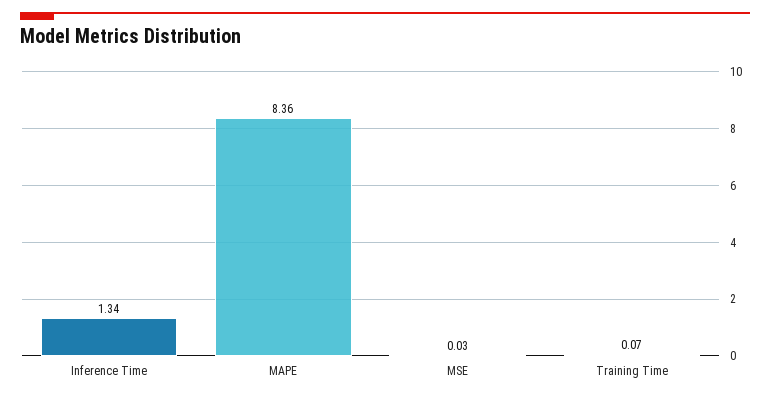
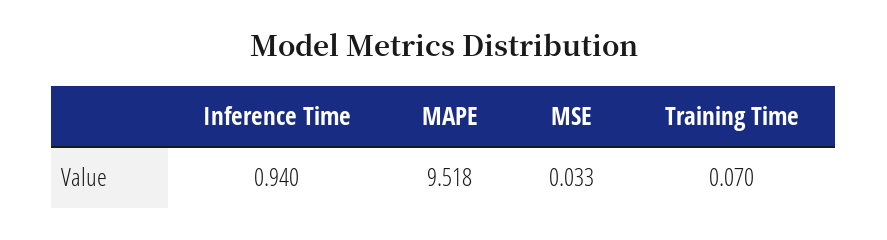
  {
-   "Inference Time": 1.34,
+   "Inference Time": 0.94,
-   "MAPE": 8.36,
+   "MAPE": 9.518,
    "MSE": 0.033,
    "Training Time": 0.07
  }

